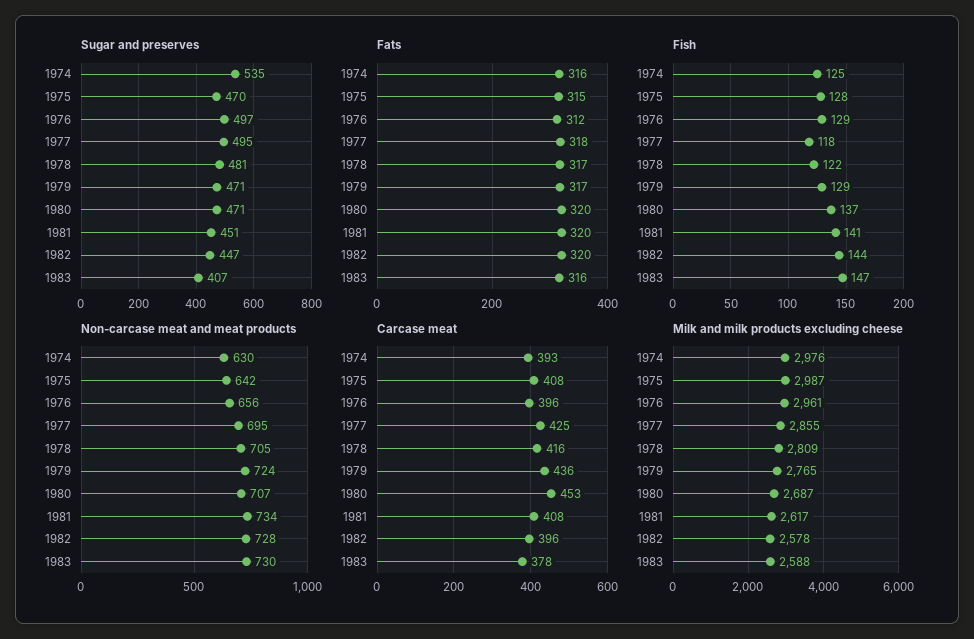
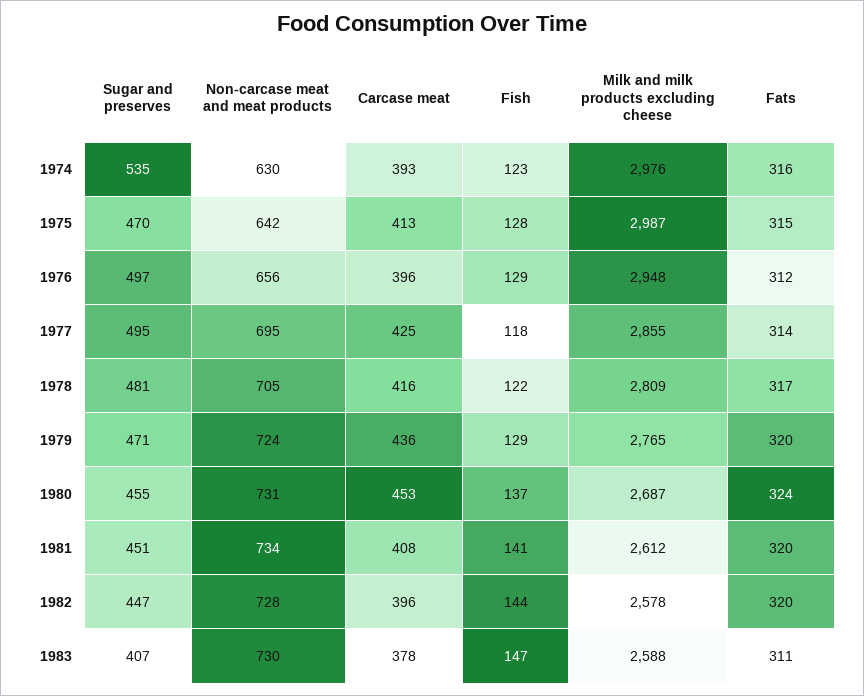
  {
    "Sugar and preserves": {
      "1974": 535,
      "1975": 470,
      "1976": 497,
      "1977": 495,
      "1978": 481,
      "1979": 471,
-     "1980": 471,
+     "1980": 455,
      "1981": 451,
      "1982": 447,
      "1983": 407
    },
    "Fats": {
      "1974": 316,
      "1975": 315,
      "1976": 312,
-     "1977": 318,
+     "1977": 314,
      "1978": 317,
-     "1979": 317,
+     "1979": 320,
-     "1980": 320,
+     "1980": 324,
      "1981": 320,
      "1982": 320,
-     "1983": 316
+     "1983": 311
    },
    "Fish": {
-     "1974": 125,
+     "1974": 123,
      "1975": 128,
      "1976": 129,
      "1977": 118,
      "1978": 122,
      "1979": 129,
      "1980": 137,
      "1981": 141,
      "1982": 144,
      "1983": 147
    },
    "Non-carcase meat and meat products": {
      "1974": 630,
      "1975": 642,
      "1976": 656,
      "1977": 695,
      "1978": 705,
      "1979": 724,
-     "1980": 707,
+     "1980": 731,
      "1981": 734,
      "1982": 728,
      "1983": 730
    },
    "Carcase meat": {
      "1974": 393,
-     "1975": 408,
+     "1975": 413,
      "1976": 396,
      "1977": 425,
      "1978": 416,
      "1979": 436,
      "1980": 453,
      "1981": 408,
      "1982": 396,
      "1983": 378
    },
    "Milk and milk products excluding cheese": {
      "1974": 2976,
      "1975": 2987,
-     "1976": 2961,
+     "1976": 2948,
      "1977": 2855,
      "1978": 2809,
      "1979": 2765,
      "1980": 2687,
-     "1981": 2617,
+     "1981": 2612,
      "1982": 2578,
      "1983": 2588
    }
  }

